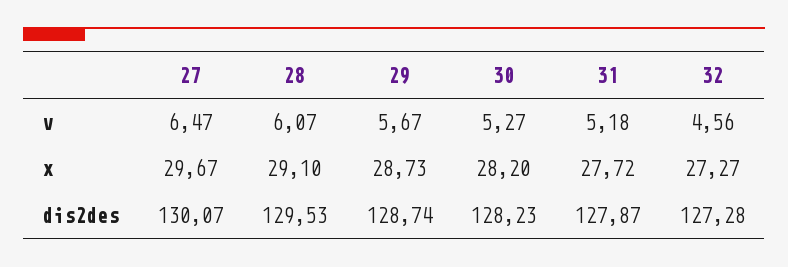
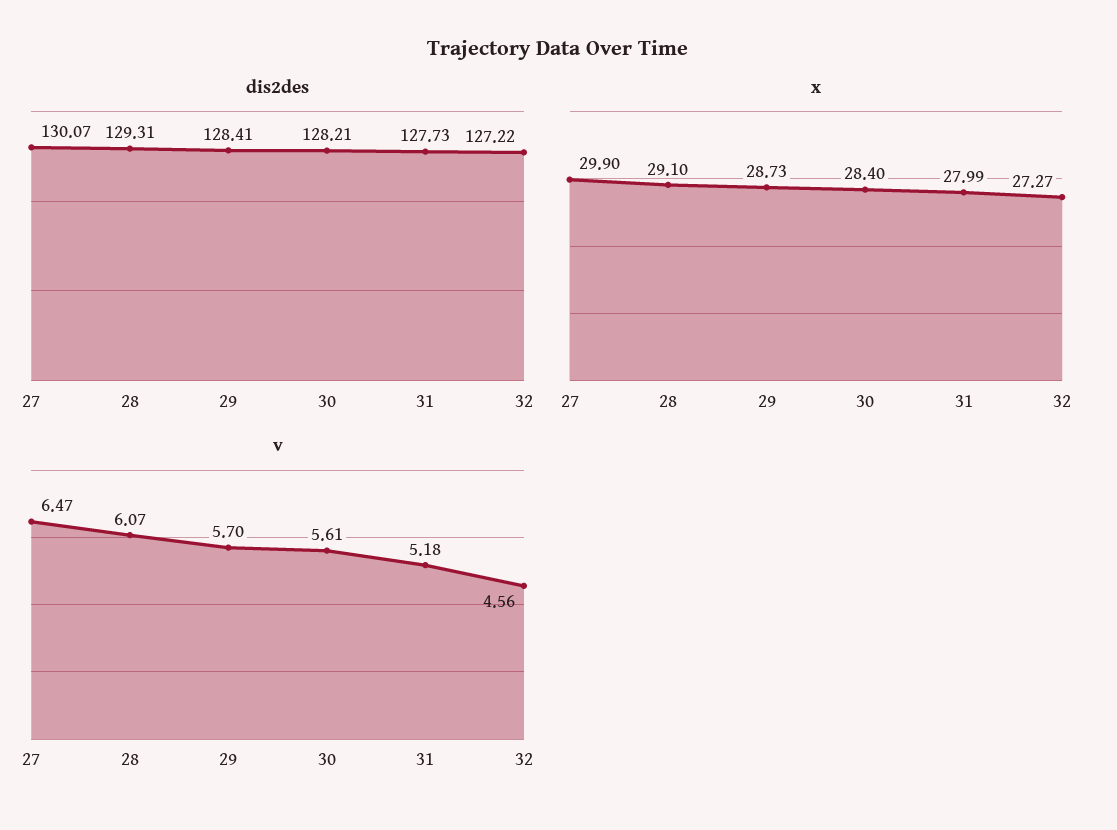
  {
    "v": {
      "27": 6.47,
      "28": 6.07,
-     "29": 5.67,
+     "29": 5.7,
-     "30": 5.27,
+     "30": 5.61,
      "31": 5.18,
      "32": 4.56
    },
    "x": {
-     "27": 29.67,
+     "27": 29.9,
      "28": 29.1,
      "29": 28.73,
-     "30": 28.2,
+     "30": 28.4,
-     "31": 27.72,
+     "31": 27.99,
      "32": 27.27
    },
    "dis2des": {
      "27": 130.07,
-     "28": 129.53,
+     "28": 129.31,
-     "29": 128.74,
+     "29": 128.41,
-     "30": 128.23,
+     "30": 128.21,
-     "31": 127.87,
+     "31": 127.73,
-     "32": 127.28
+     "32": 127.22
    }
  }

